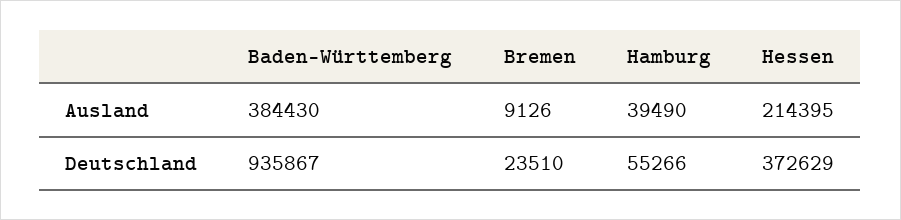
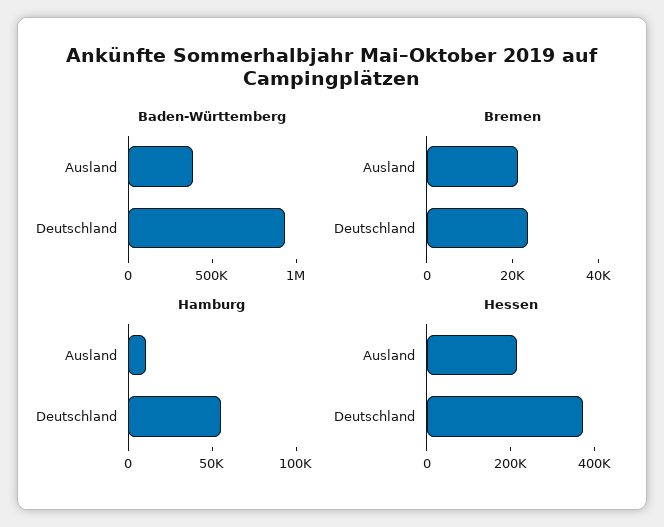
  {
    "Baden-Württemberg": {
      "Ausland": 384430,
      "Deutschland": 935867
    },
    "Bremen": {
-     "Ausland": 9126,
+     "Ausland": 20000,
      "Deutschland": 23510
    },
    "Hamburg": {
-     "Ausland": 39490,
+     "Ausland": 10000,
      "Deutschland": 55266
    },
    "Hessen": {
      "Ausland": 214395,
      "Deutschland": 372629
    }
  }

